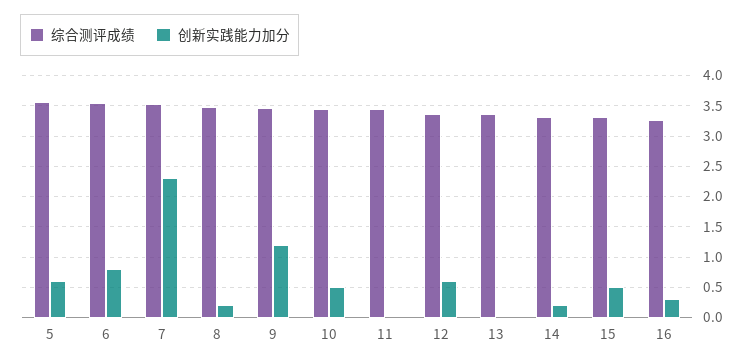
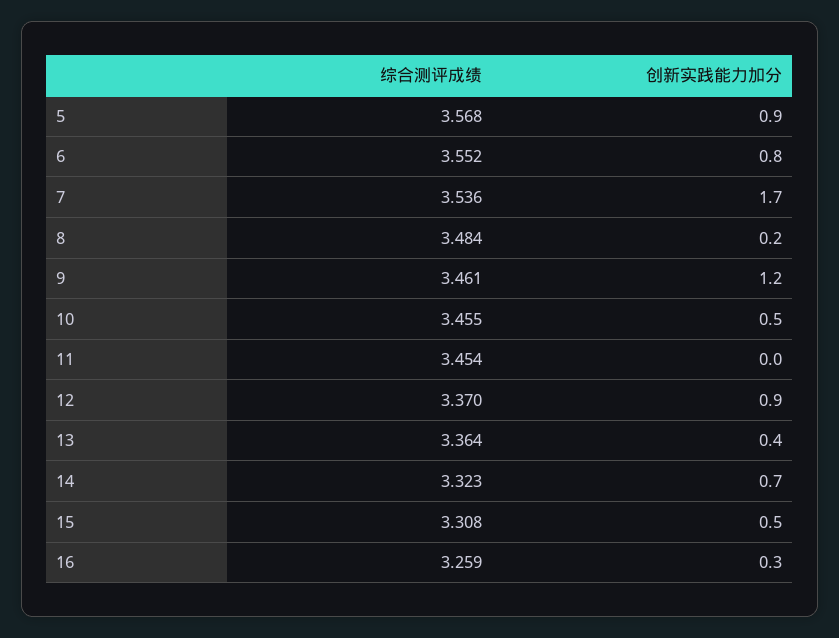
  {
    "综合测评成绩": {
      "5": 3.568,
      "6": 3.552,
      "7": 3.536,
      "8": 3.484,
      "9": 3.461,
      "10": 3.455,
      "11": 3.454,
      "12": 3.37,
      "13": 3.364,
      "14": 3.323,
      "15": 3.308,
      "16": 3.259
    },
    "创新实践能力加分": {
-     "5": 0.6,
+     "5": 0.9,
      "6": 0.8,
-     "7": 2.3,
+     "7": 1.7,
      "8": 0.2,
      "9": 1.2,
      "10": 0.5,
      "11": 0,
-     "12": 0.6,
+     "12": 0.9,
-     "13": 0,
+     "13": 0.4,
-     "14": 0.2,
+     "14": 0.7,
      "15": 0.5,
      "16": 0.3
    }
  }

